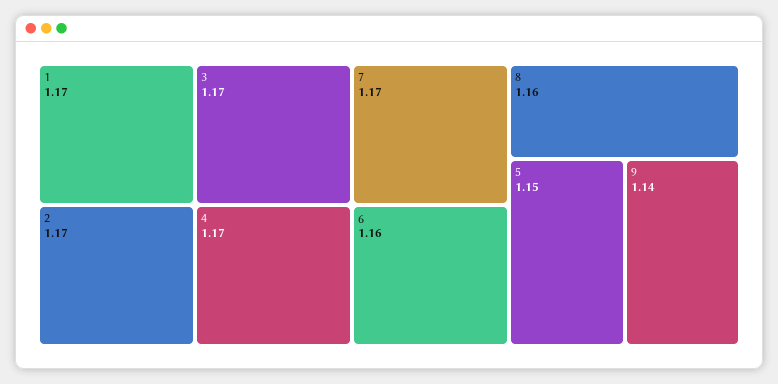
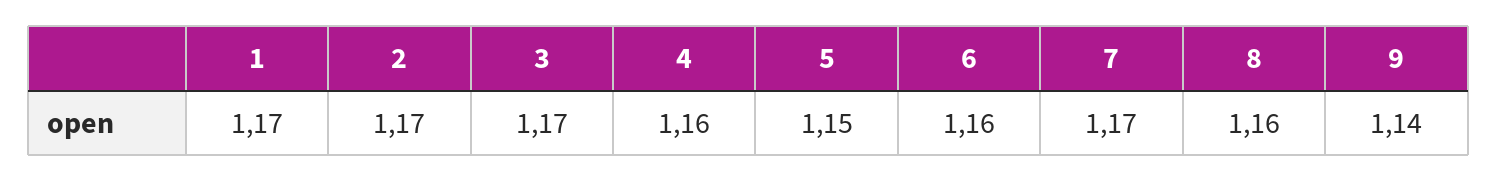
  {
    "1": 1.17,
    "2": 1.17,
    "3": 1.17,
-   "4": 1.17,
+   "4": 1.16,
    "7": 1.17,
    "6": 1.16,
    "8": 1.16,
    "5": 1.15,
    "9": 1.14
  }

